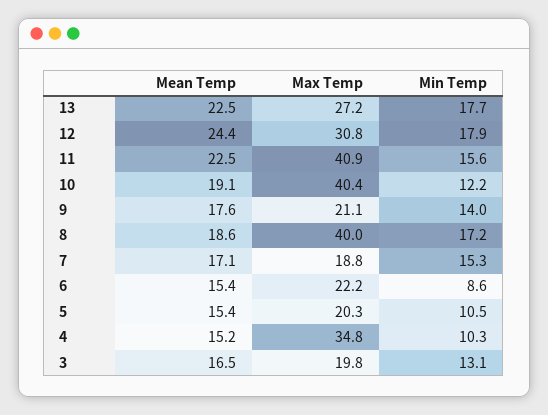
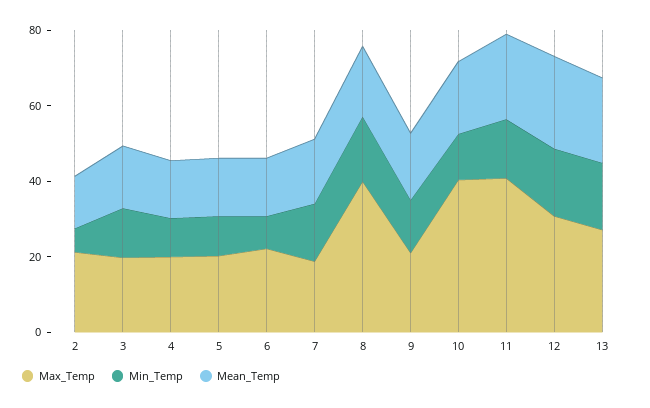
  {
    "Mean Temp": {
      "13": 22.5,
      "12": 24.4,
      "11": 22.5,
      "10": 19.1,
      "9": 17.6,
      "8": 18.6,
      "7": 17.1,
      "6": 15.4,
      "5": 15.4,
      "4": 15.2,
-     "3": 16.5
+     "3": 16.5,
+     "2": 15
    },
    "Max Temp": {
      "13": 27.2,
      "12": 30.8,
      "11": 40.9,
      "10": 40.4,
      "9": 21.1,
      "8": 40,
      "7": 18.8,
      "6": 22.2,
      "5": 20.3,
-     "4": 34.8,
+     "4": 20,
-     "3": 19.8
+     "3": 19.8,
+     "2": 20
    },
    "Min Temp": {
      "13": 17.7,
      "12": 17.9,
      "11": 15.6,
      "10": 12.2,
      "9": 14,
      "8": 17.2,
      "7": 15.3,
      "6": 8.6,
      "5": 10.5,
      "4": 10.3,
-     "3": 13.1
+     "3": 13.1,
+     "2": 5
    }
  }

